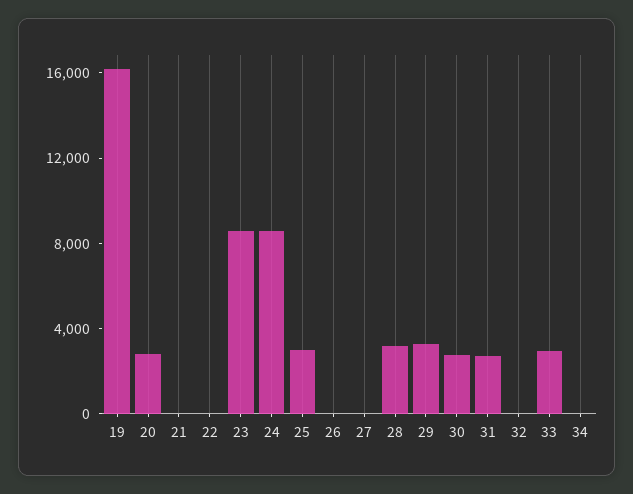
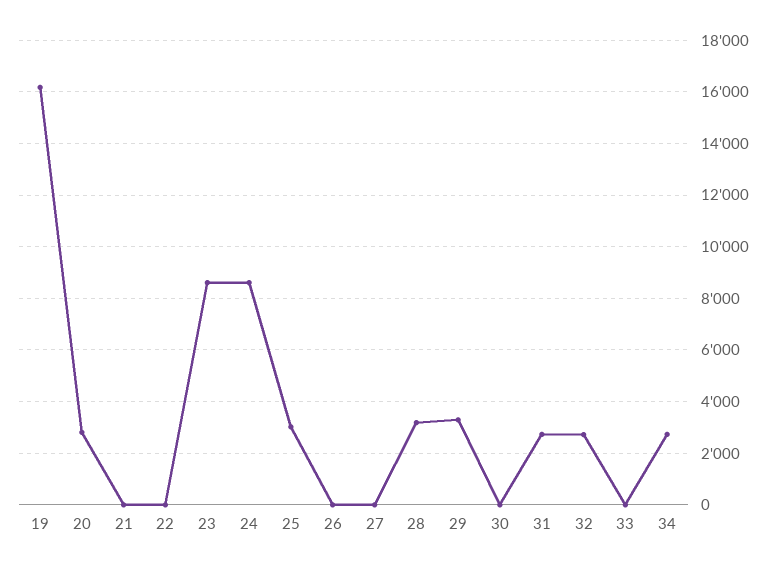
  {
    "19": 16250,
    "20": 2750,
    "21": 0,
    "22": 0,
    "23": 8500,
    "24": 8500,
    "25": 3000,
    "26": 0,
    "27": 0,
    "28": 3250,
    "29": 3250,
-   "30": 3000,
+   "30": 0,
    "31": 2750,
-   "32": 0,
+   "32": 2750,
-   "33": 3000,
+   "33": 0,
-   "34": 0
+   "34": 2750
  }

